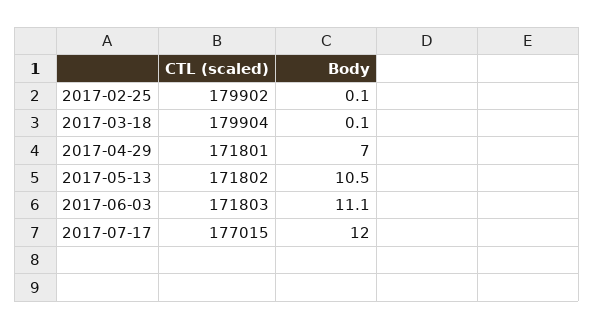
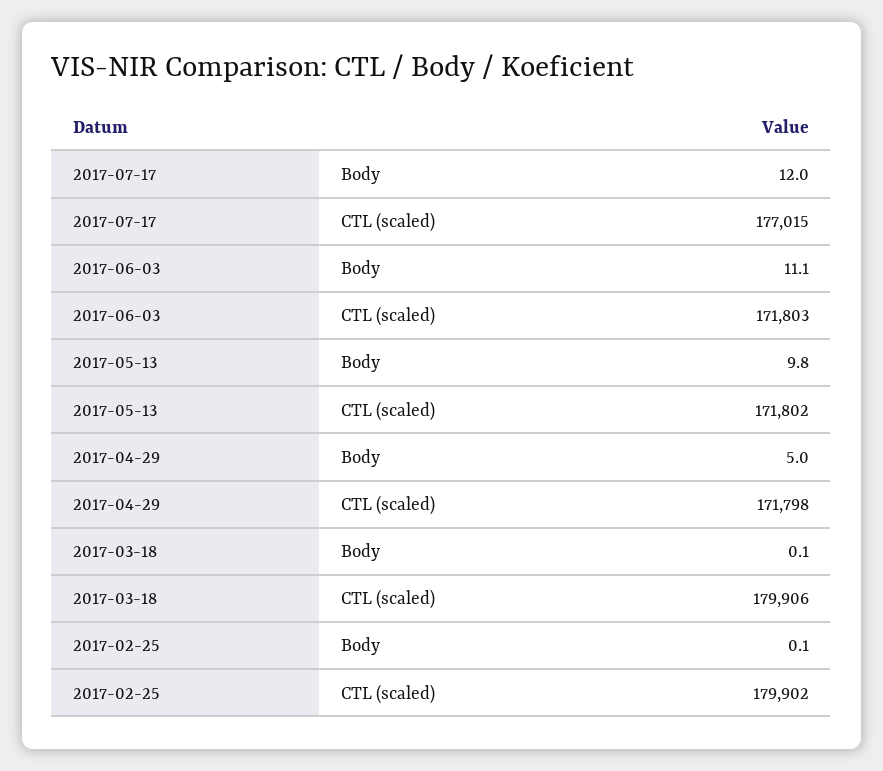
  {
    "CTL (scaled)": {
      "2017-02-25": 179902,
-     "2017-03-18": 179904,
+     "2017-03-18": 179906,
-     "2017-04-29": 171801,
+     "2017-04-29": 171798,
      "2017-05-13": 171802,
      "2017-06-03": 171803,
      "2017-07-17": 177015
    },
    "Body": {
      "2017-02-25": 0.1,
      "2017-03-18": 0.1,
-     "2017-04-29": 7,
+     "2017-04-29": 5,
-     "2017-05-13": 10.5,
+     "2017-05-13": 9.8,
      "2017-06-03": 11.1,
      "2017-07-17": 12
    }
  }

